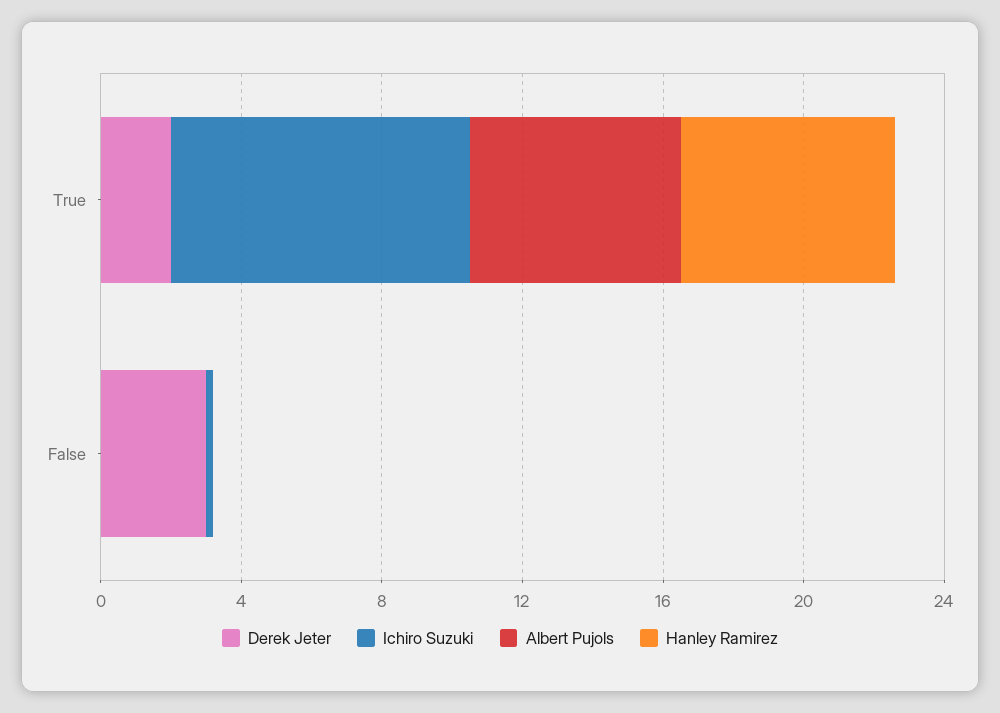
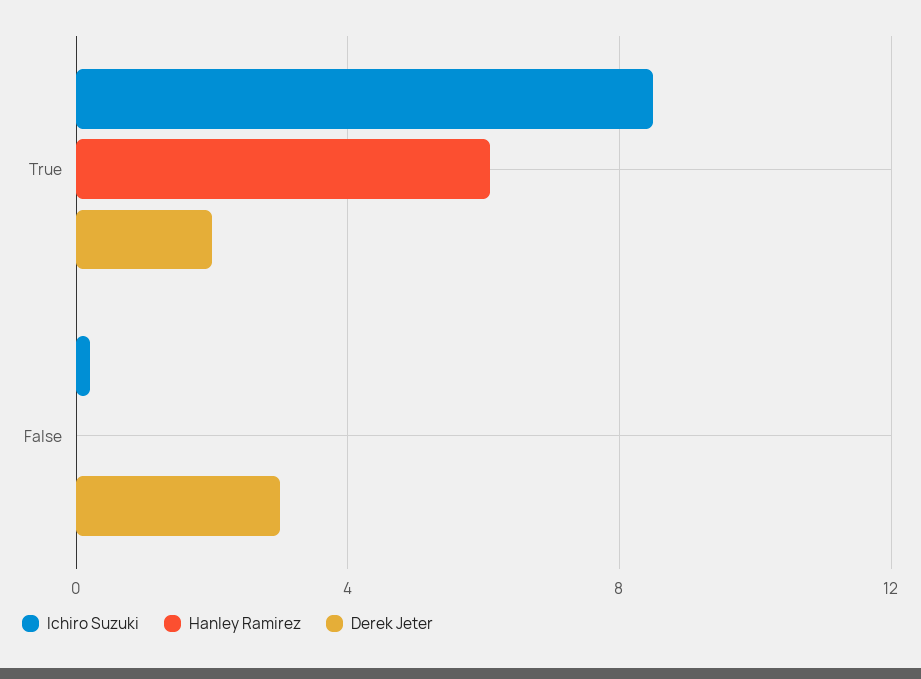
  {
    "Derek Jeter": {
      "True": 2,
      "False": 3
    },
    "Ichiro Suzuki": {
      "True": 8.5,
      "False": 0
    },
-   "Albert Pujols": {
-     "True": 6,
-     "False": 0
-   },
    "Hanley Ramirez": {
      "True": 6,
      "False": 0
    }
  }

